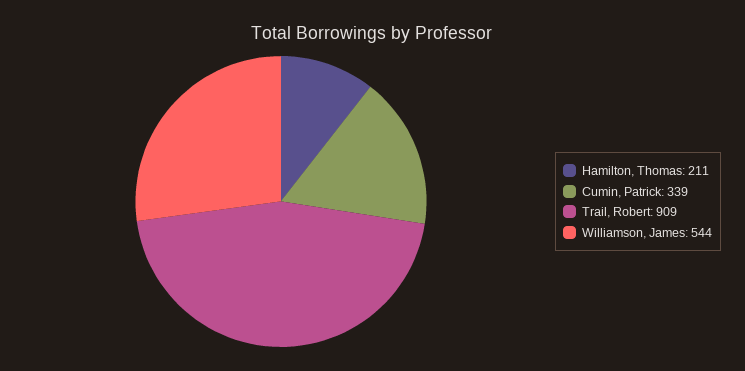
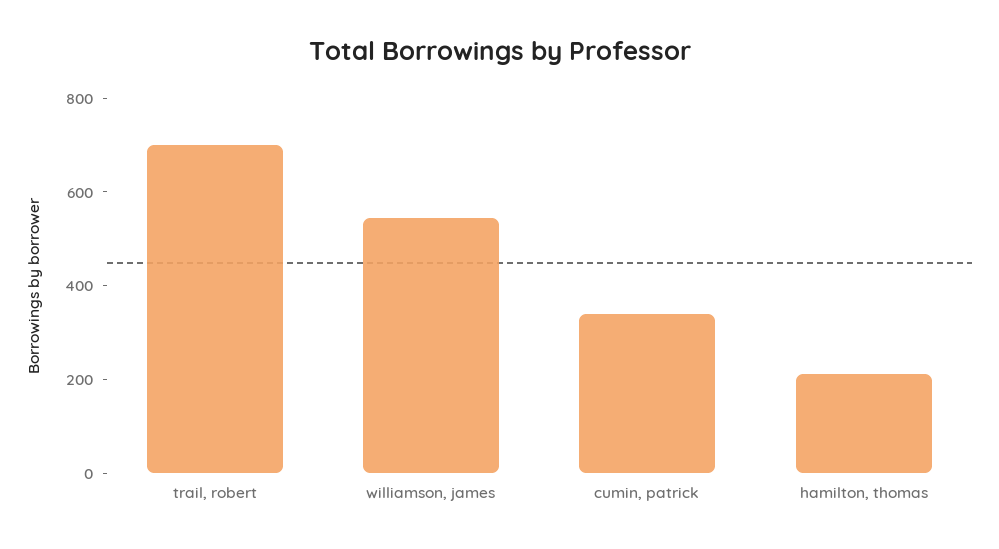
  {
    "Hamilton, Thomas": 211,
    "Cumin, Patrick": 339,
-   "Trail, Robert": 909,
+   "Trail, Robert": 700,
    "Williamson, James": 544
  }

